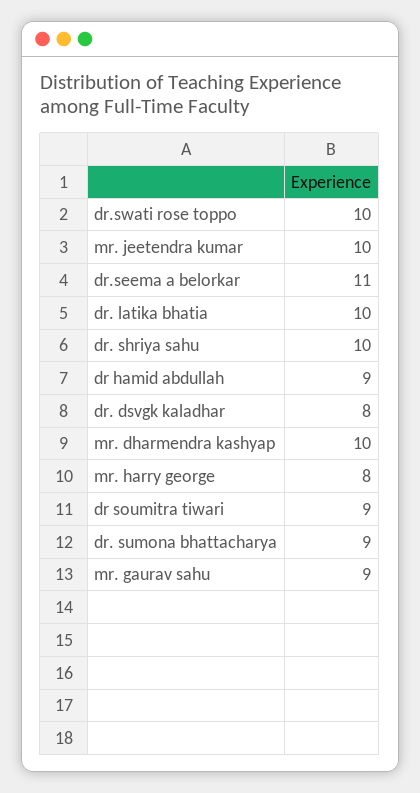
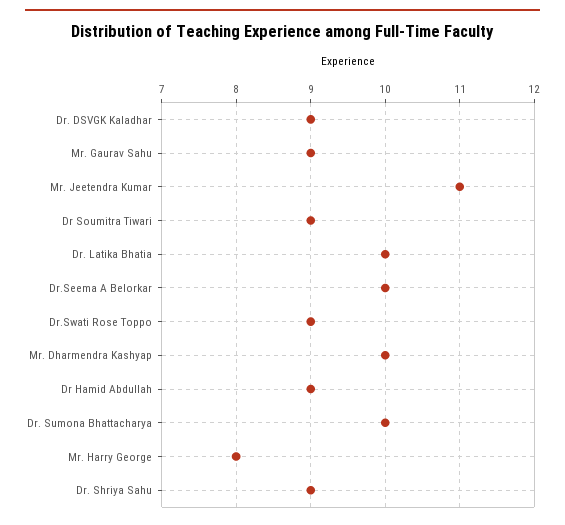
  {
-   "dr.swati rose toppo": 10,
+   "dr.swati rose toppo": 9,
-   "mr. jeetendra kumar": 10,
+   "mr. jeetendra kumar": 11,
-   "dr.seema a belorkar": 11,
+   "dr.seema a belorkar": 10,
    "dr. latika bhatia": 10,
-   "dr. shriya sahu": 10,
+   "dr. shriya sahu": 9,
    "dr hamid abdullah": 9,
-   "dr. dsvgk kaladhar": 8,
+   "dr. dsvgk kaladhar": 9,
    "mr. dharmendra kashyap": 10,
    "mr. harry george": 8,
    "dr soumitra tiwari": 9,
-   "dr. sumona bhattacharya": 9,
+   "dr. sumona bhattacharya": 10,
    "mr. gaurav sahu": 9
  }

